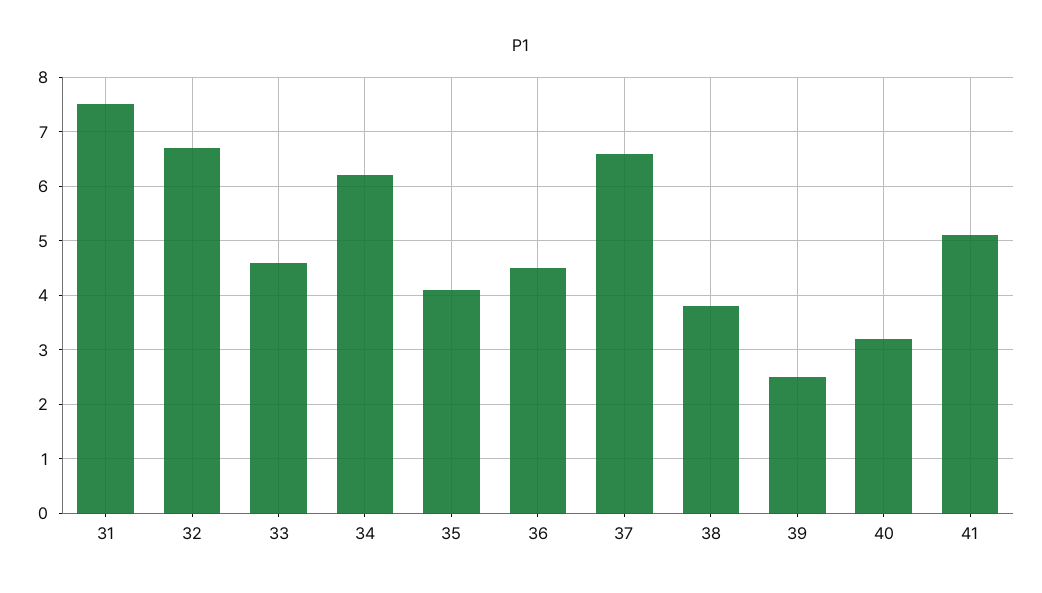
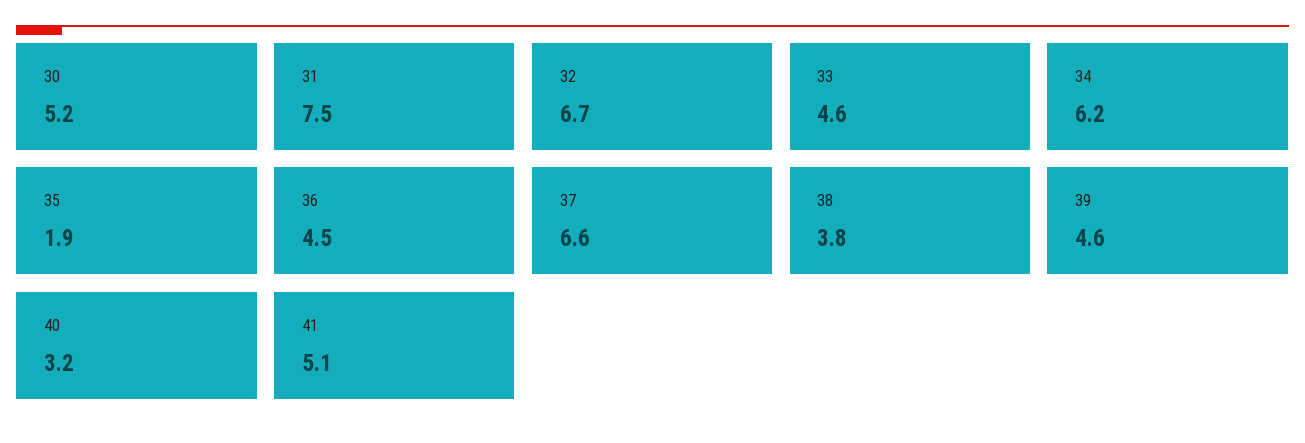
  {
    "31": 7.5,
    "32": 6.7,
    "33": 4.6,
    "34": 6.2,
-   "35": 4,
+   "35": 1.9,
    "36": 4.5,
    "37": 6.6,
    "38": 3.8,
-   "39": 2.5,
+   "39": 4.6,
    "40": 3.2,
-   "41": 5.1
+   "41": 5.1,
+   "30": 5.2
  }

